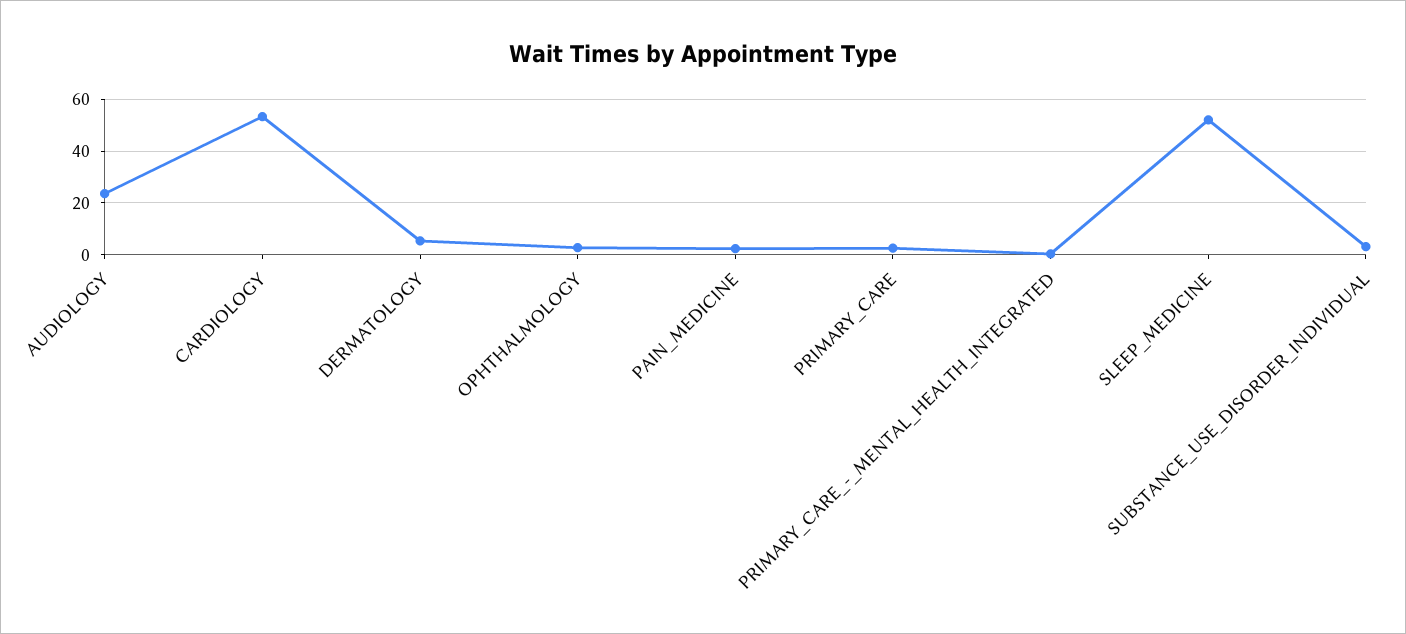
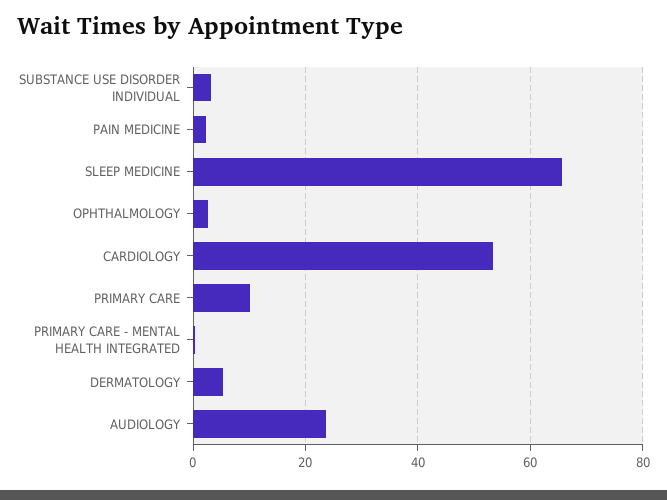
  {
    "AUDIOLOGY": 24,
    "CARDIOLOGY": 54,
    "DERMATOLOGY": 6,
    "OPHTHALMOLOGY": 2,
    "PAIN_MEDICINE": 2,
-   "PRIMARY_CARE": 2.5,
+   "PRIMARY_CARE": 10,
    "PRIMARY_CARE_-_MENTAL_HEALTH_INTEGRATED": 0,
-   "SLEEP_MEDICINE": 52.5,
+   "SLEEP_MEDICINE": 66,
    "SUBSTANCE_USE_DISORDER_INDIVIDUAL": 4
  }

